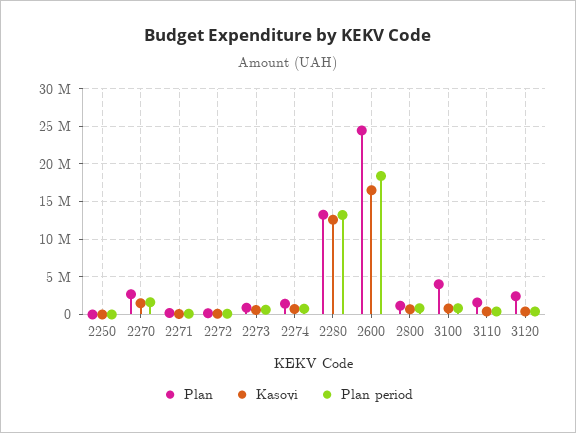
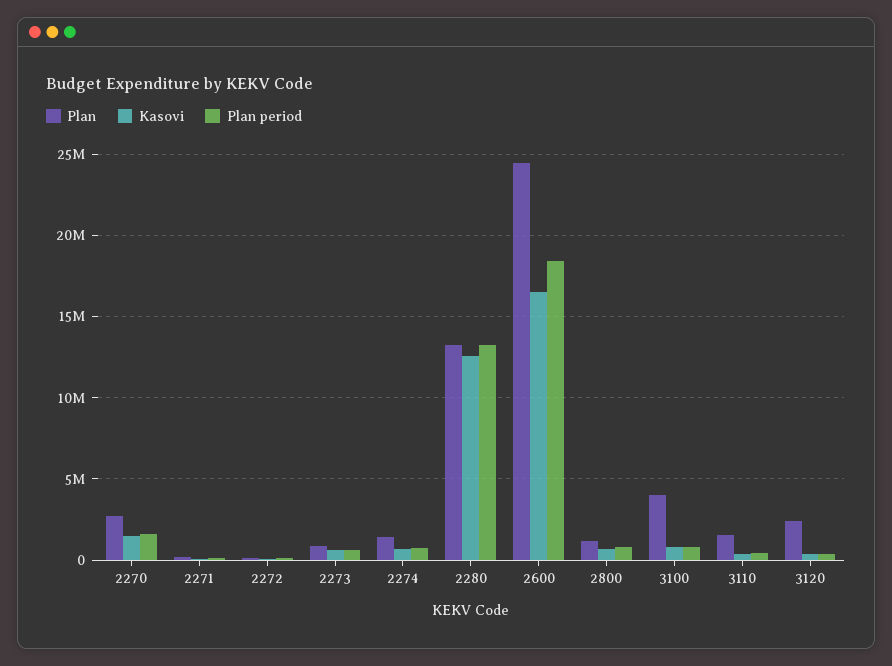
  {
    "Plan": {
-     "2250": 0,
      "2270": 2500000,
      "2271": 0,
      "2272": 0,
      "2273": 1000000,
      "2274": 1500000,
      "2280": 13500000,
      "2600": 24500000,
      "2800": 1000000,
      "3100": 4000000,
      "3110": 1500000,
      "3120": 2500000
    },
    "Kasovi": {
-     "2250": 0,
      "2270": 1500000,
      "2271": 0,
      "2272": 0,
      "2273": 500000,
      "2274": 500000,
      "2280": 12500000,
      "2600": 16500000,
      "2800": 500000,
      "3100": 1000000,
      "3110": 500000,
      "3120": 500000
    },
    "Plan period": {
-     "2250": 0,
      "2270": 1500000,
      "2271": 0,
      "2272": 0,
      "2273": 500000,
      "2274": 1000000,
      "2280": 13000000,
      "2600": 18500000,
      "2800": 1000000,
      "3100": 1000000,
      "3110": 500000,
      "3120": 500000
    }
  }

